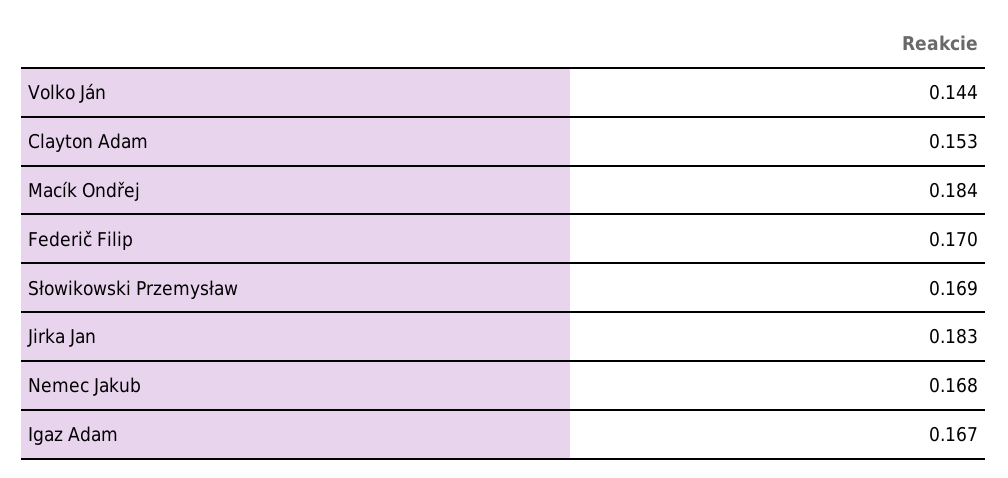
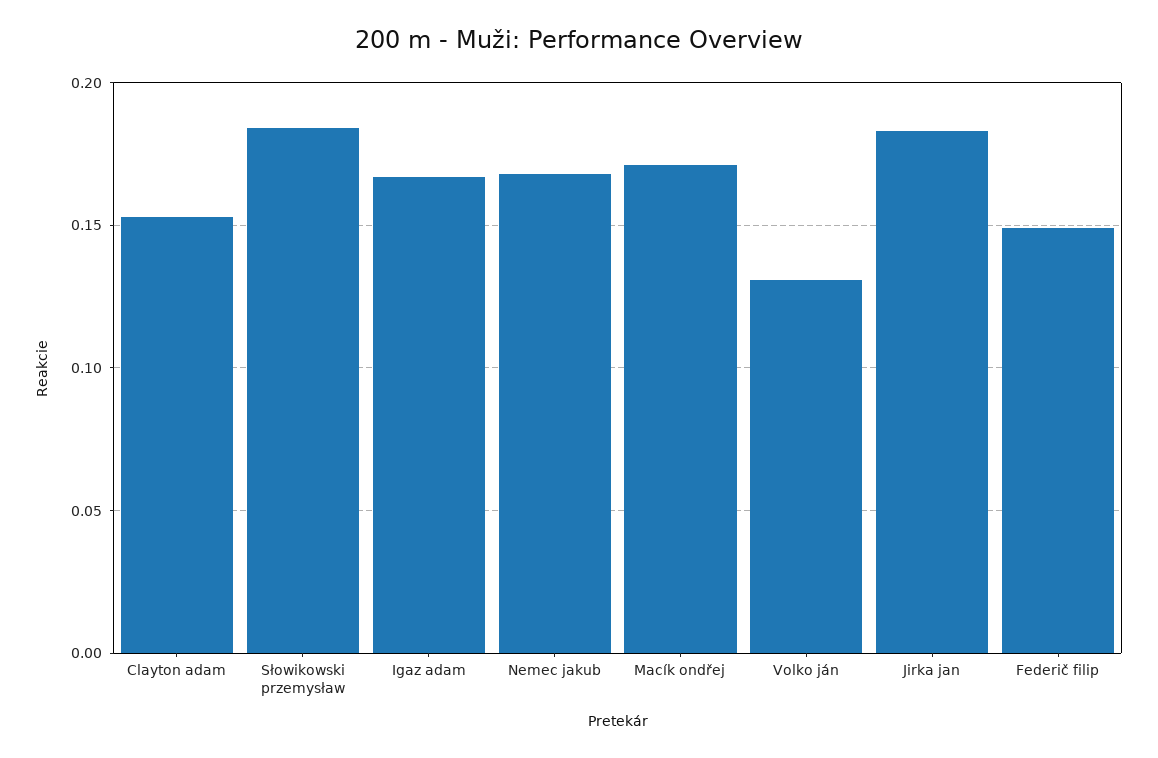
  {
-   "Volko Ján": 0.144,
+   "Volko Ján": 0.13,
    "Clayton Adam": 0.153,
-   "Macík Ondřej": 0.184,
+   "Macík Ondřej": 0.17,
-   "Federič Filip": 0.17,
+   "Federič Filip": 0.15,
-   "Słowikowski Przemysław": 0.169,
+   "Słowikowski Przemysław": 0.185,
    "Jirka Jan": 0.183,
    "Nemec Jakub": 0.168,
    "Igaz Adam": 0.167
  }

